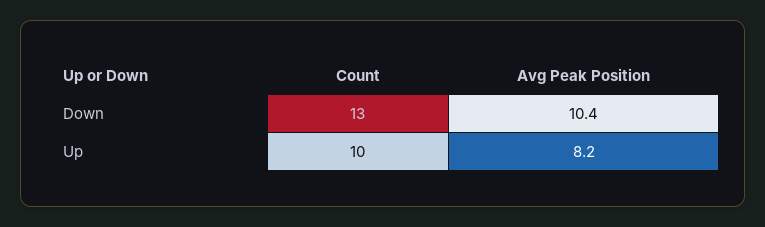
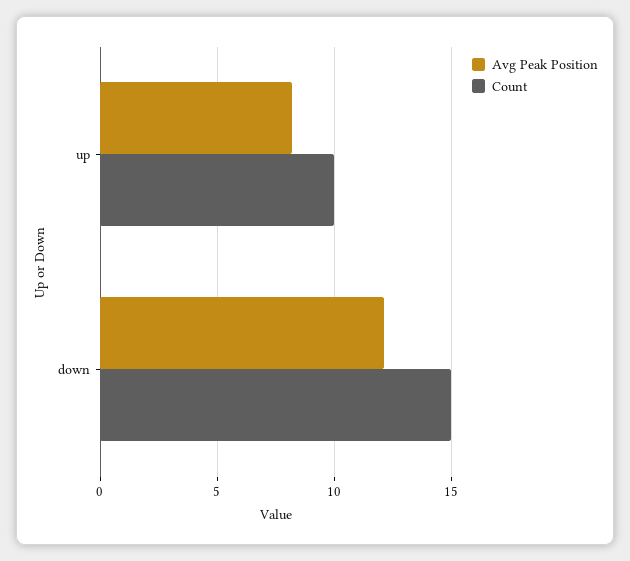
  {
    "Count": {
-     "Down": 13,
+     "Down": 15,
      "Up": 10
    },
    "Avg Peak Position": {
-     "Down": 10.4,
+     "Down": 12,
      "Up": 8.2
    }
  }

